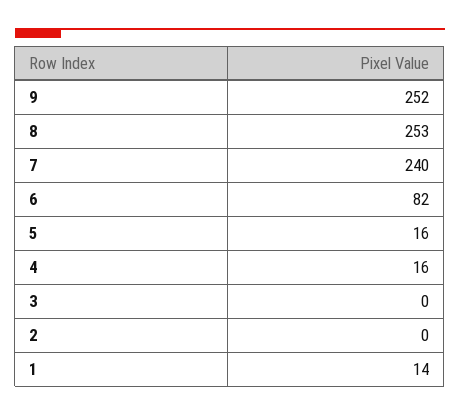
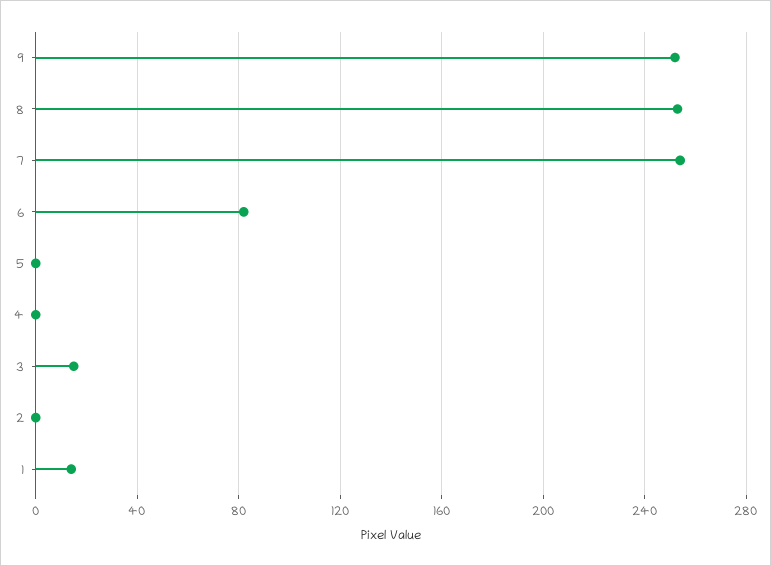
  {
    "9": 252,
    "8": 253,
-   "7": 240,
+   "7": 255,
    "6": 82,
-   "5": 16,
+   "5": 0,
-   "4": 16,
+   "4": 0,
-   "3": 0,
+   "3": 15,
    "2": 0,
    "1": 14
  }

